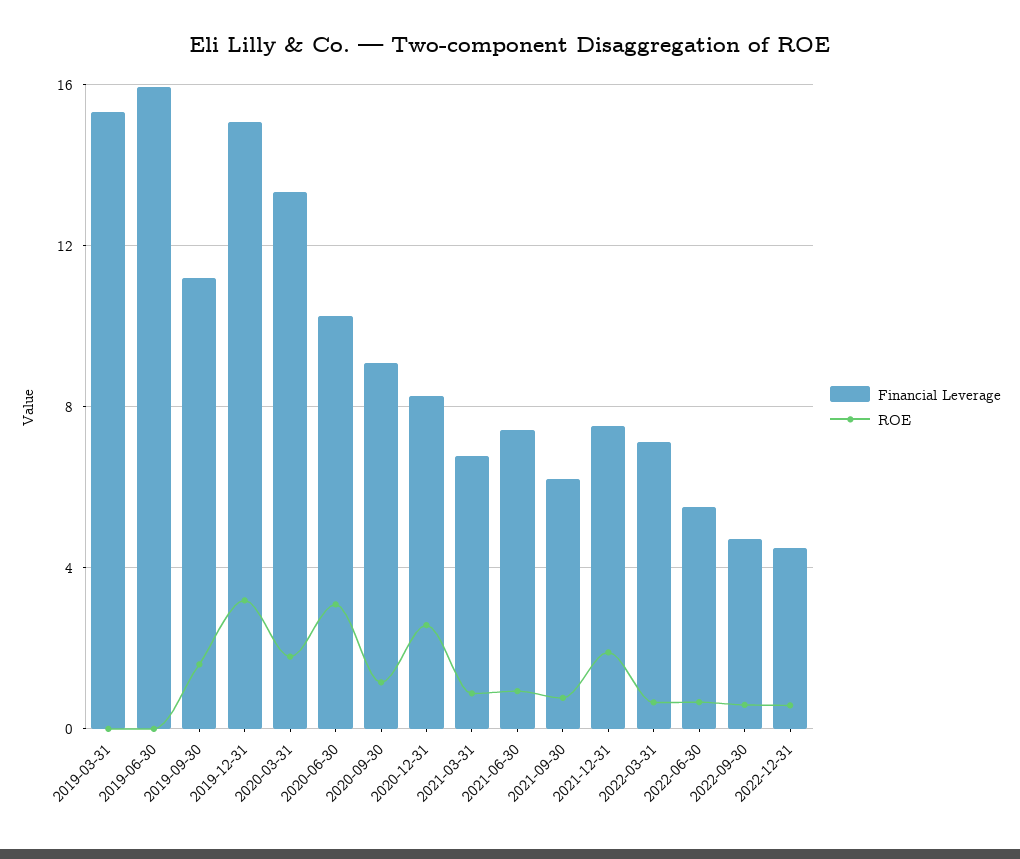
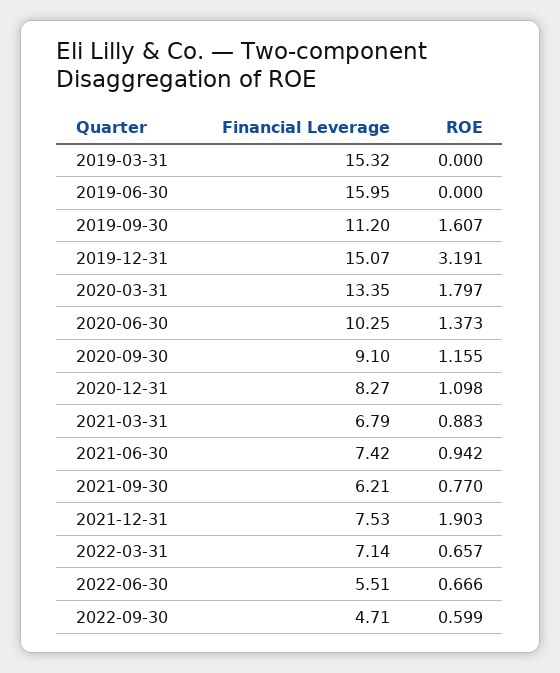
  {
    "Financial Leverage": {
      "2019-03-31": 15.32,
      "2019-06-30": 15.95,
      "2019-09-30": 11.2,
      "2019-12-31": 15.07,
      "2020-03-31": 13.35,
      "2020-06-30": 10.25,
      "2020-09-30": 9.1,
      "2020-12-31": 8.27,
      "2021-03-31": 6.79,
      "2021-06-30": 7.42,
      "2021-09-30": 6.21,
      "2021-12-31": 7.53,
      "2022-03-31": 7.14,
      "2022-06-30": 5.51,
-     "2022-09-30": 4.71,
+     "2022-09-30": 4.71
-     "2022-12-31": 4.5
    },
    "ROE": {
      "2019-03-31": 0,
      "2019-06-30": 0,
      "2019-09-30": 1.607,
      "2019-12-31": 3.191,
      "2020-03-31": 1.797,
-     "2020-06-30": 3,
+     "2020-06-30": 1.373,
      "2020-09-30": 1.155,
-     "2020-12-31": 2.5,
+     "2020-12-31": 1.098,
      "2021-03-31": 0.883,
      "2021-06-30": 0.942,
      "2021-09-30": 0.77,
      "2021-12-31": 1.903,
      "2022-03-31": 0.657,
      "2022-06-30": 0.666,
-     "2022-09-30": 0.599,
+     "2022-09-30": 0.599
-     "2022-12-31": 0.5
    }
  }

